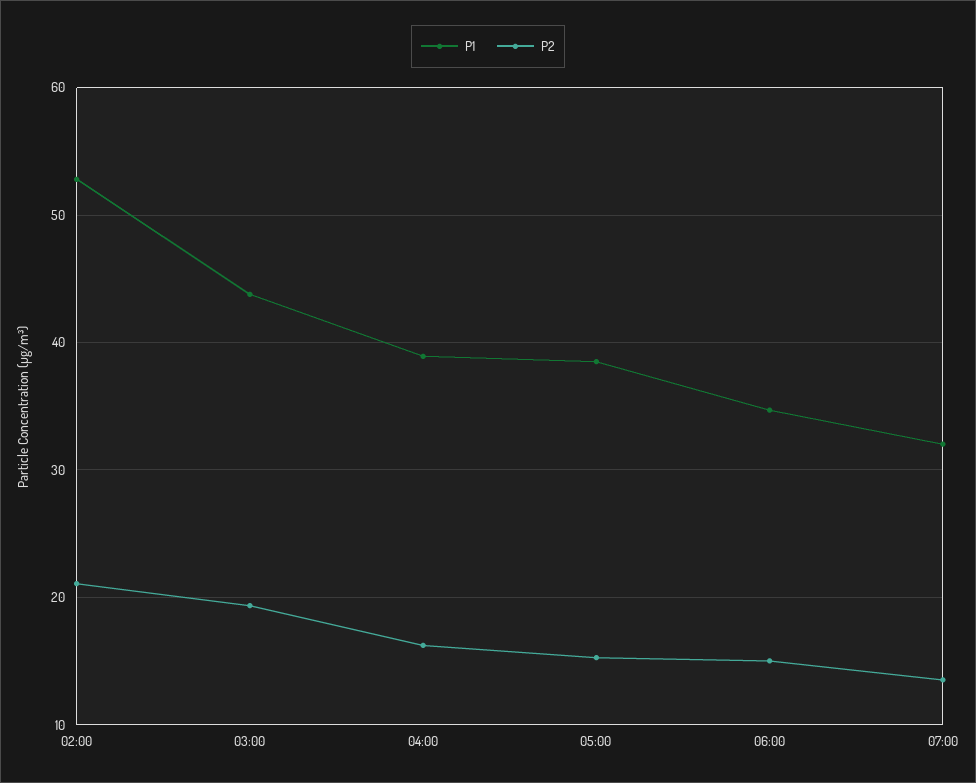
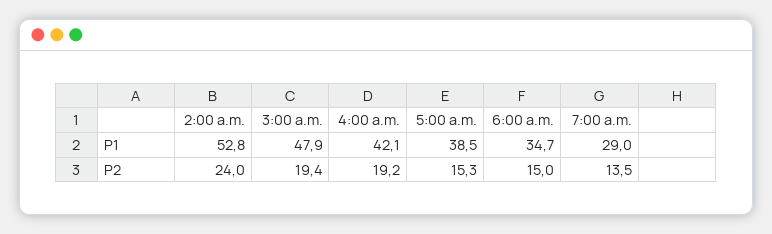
  {
    "P1": {
      "02:00": 52.8,
-     "03:00": 44,
+     "03:00": 47.9,
-     "04:00": 39,
+     "04:00": 42.1,
      "05:00": 38.5,
      "06:00": 34.7,
-     "07:00": 32
+     "07:00": 29
    },
    "P2": {
-     "02:00": 21,
+     "02:00": 24,
      "03:00": 19.4,
-     "04:00": 16,
+     "04:00": 19.2,
      "05:00": 15.3,
      "06:00": 15,
      "07:00": 13.5
    }
  }

